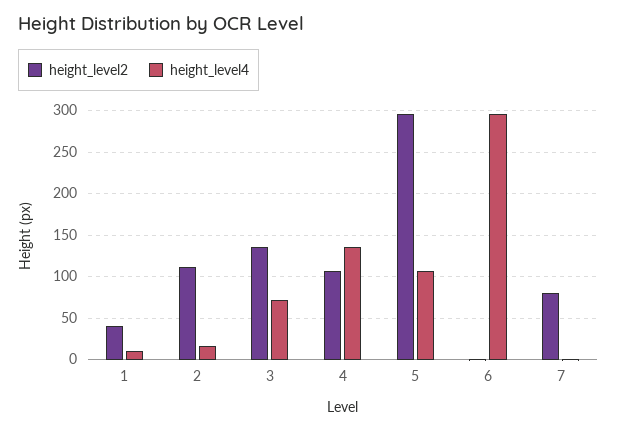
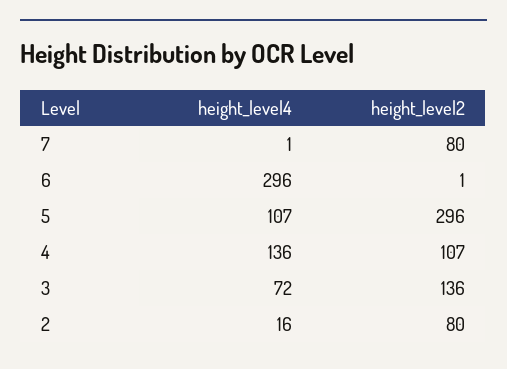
  {
    "height_level2": {
-     "1": 40,
-     "2": 110,
+     "2": 80,
      "3": 136,
      "4": 107,
      "5": 296,
      "6": 1,
      "7": 80
    },
    "height_level4": {
-     "1": 10,
      "2": 16,
      "3": 72,
      "4": 136,
      "5": 107,
      "6": 296,
      "7": 1
    }
  }

